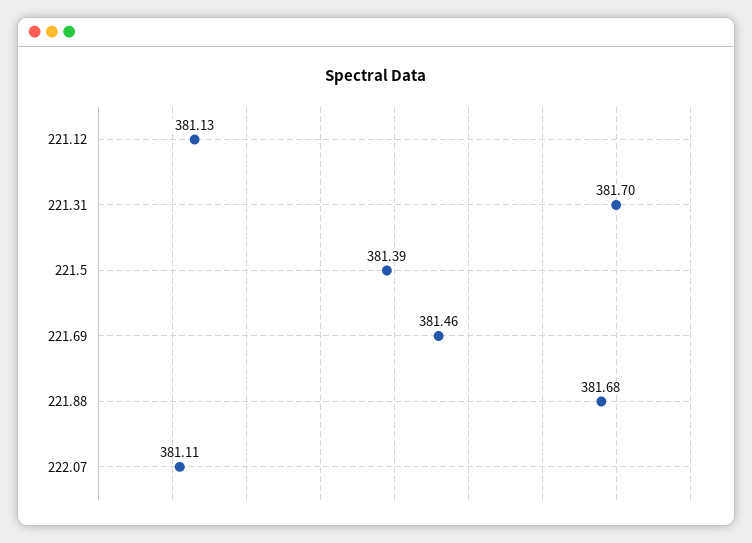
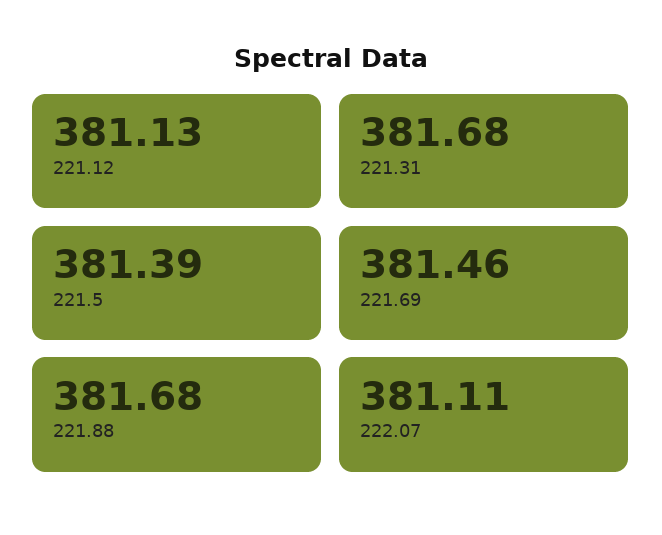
  {
    "221.12": 381.13,
-   "221.31": 381.7,
+   "221.31": 381.68,
    "221.5": 381.39,
    "221.69": 381.46,
    "221.88": 381.68,
    "222.07": 381.11
  }

